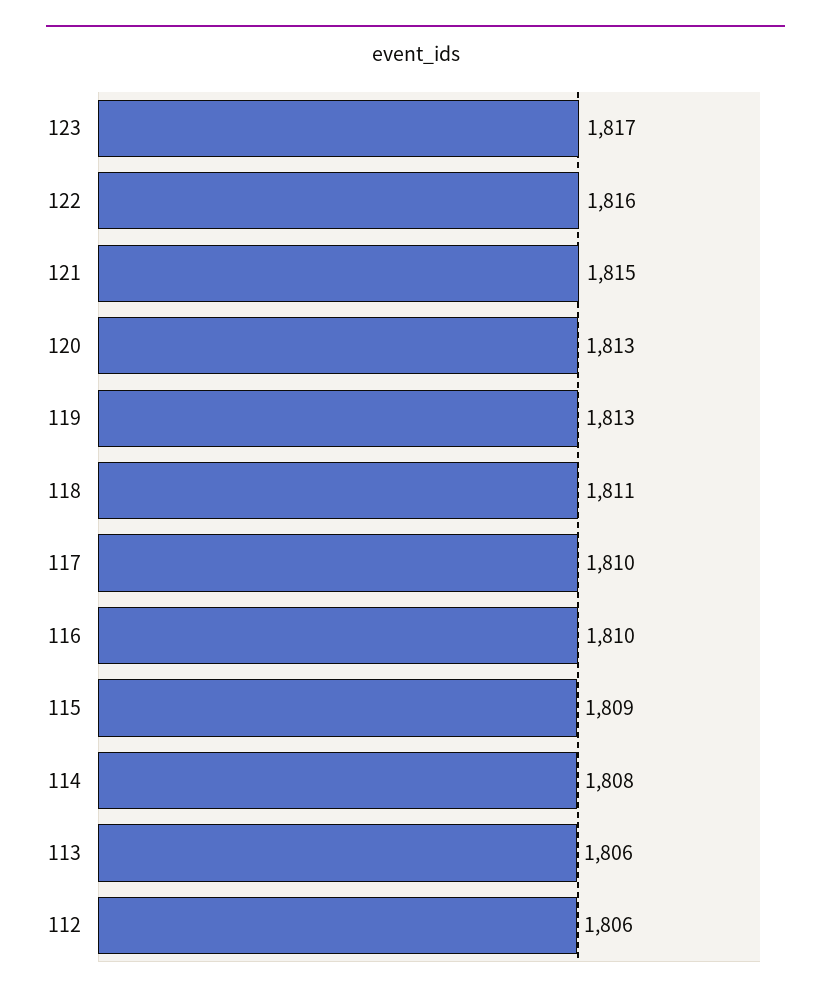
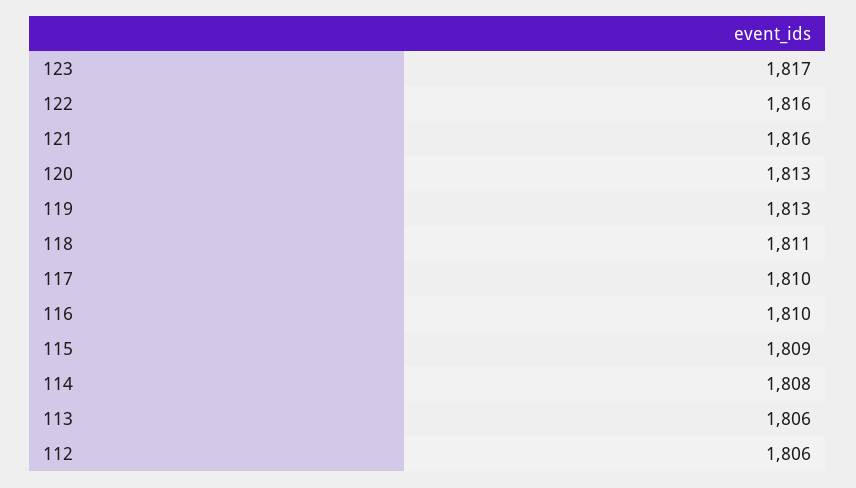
  {
    "123": 1817,
    "122": 1816,
-   "121": 1815,
+   "121": 1816,
    "120": 1813,
    "119": 1813,
    "118": 1811,
    "117": 1810,
    "116": 1810,
    "115": 1809,
    "114": 1808,
    "113": 1806,
    "112": 1806
  }

